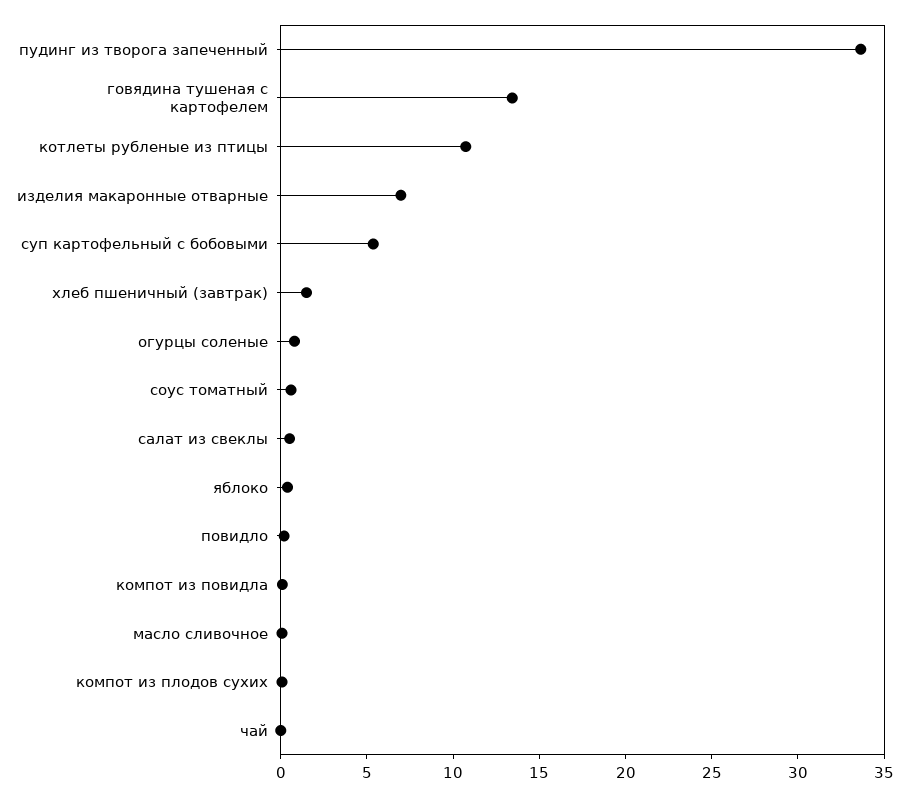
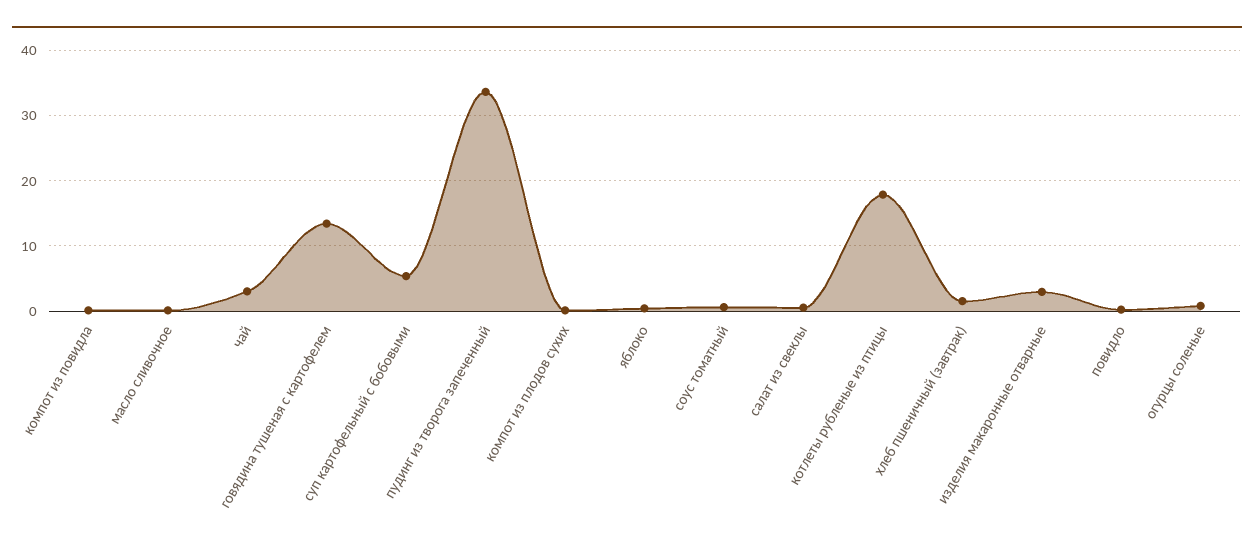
  {
    "пудинг из творога запеченный": 34,
    "говядина тушеная с картофелем": 13,
-   "котлеты рубленые из птицы": 11,
+   "котлеты рубленые из птицы": 18,
-   "изделия макаронные отварные": 7,
+   "изделия макаронные отварные": 3,
    "суп картофельный с бобовыми": 5,
    "хлеб пшеничный (завтрак)": 2,
    "огурцы соленые": 1,
    "соус томатный": 1,
    "салат из свеклы": 1,
    "яблоко": 0,
    "повидло": 0,
    "компот из повидла": 0,
    "масло сливочное": 0,
    "компот из плодов сухих": 0,
-   "чай": 0
+   "чай": 3
  }

